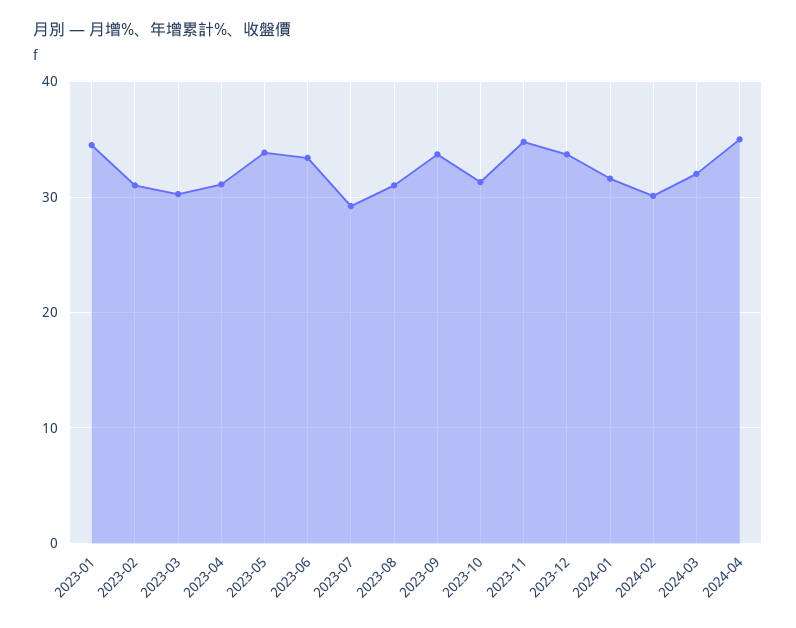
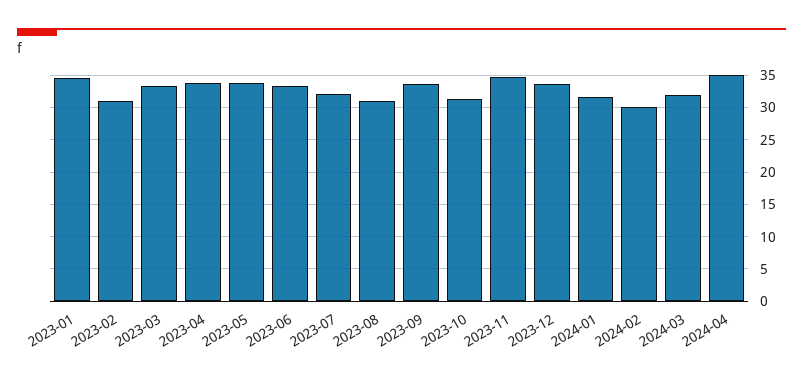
  {
    "2023-01": 35,
    "2023-02": 31,
-   "2023-03": 30,
+   "2023-03": 33,
-   "2023-04": 31,
+   "2023-04": 34,
    "2023-05": 34,
    "2023-06": 33,
-   "2023-07": 29,
+   "2023-07": 32,
    "2023-08": 31,
    "2023-09": 34,
    "2023-10": 31,
    "2023-11": 35,
    "2023-12": 34,
    "2024-01": 32,
    "2024-02": 30,
    "2024-03": 32,
    "2024-04": 35
  }

